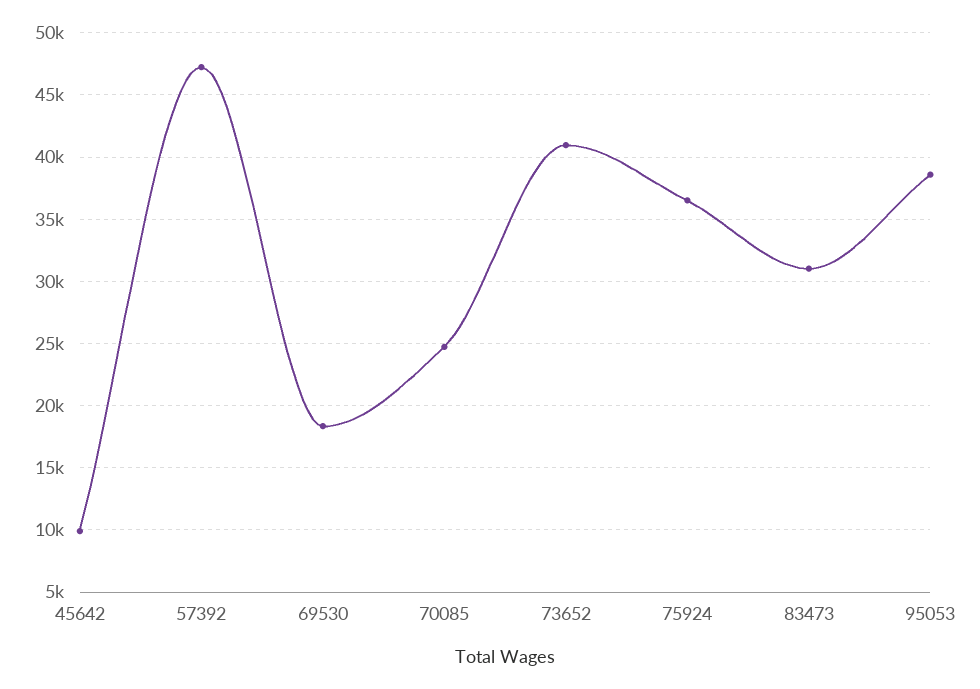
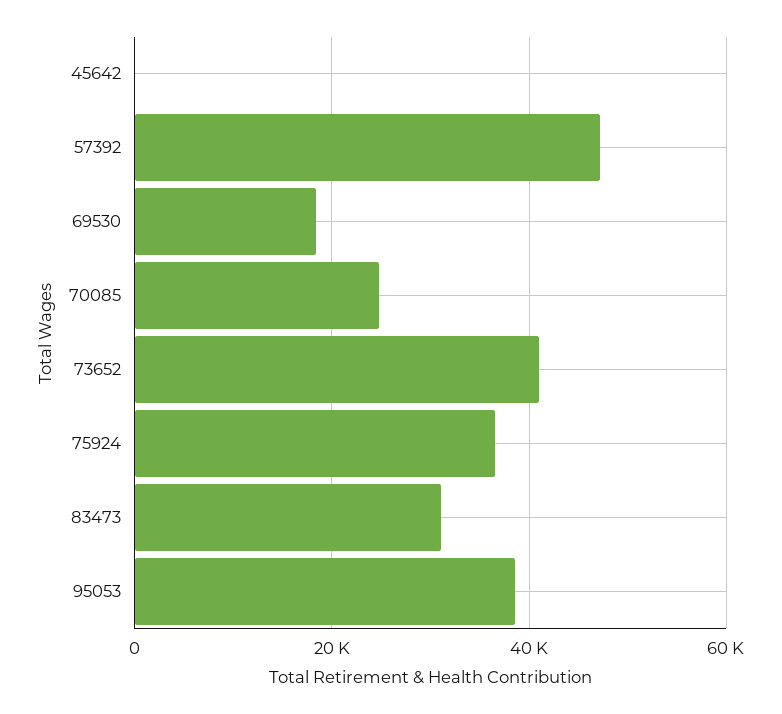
  {
-   "45642": 10000,
+   "45642": 0,
    "57392": 47000,
    "69530": 18500,
    "70085": 24500,
    "73652": 41000,
    "75924": 36500,
    "83473": 31000,
    "95053": 38500
  }

